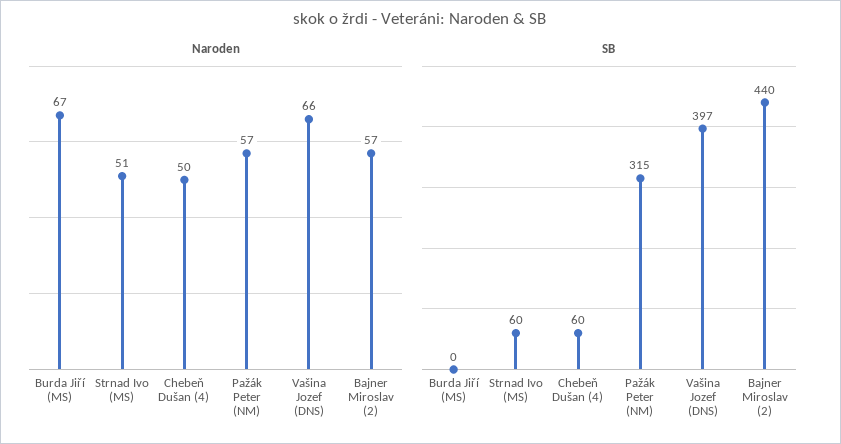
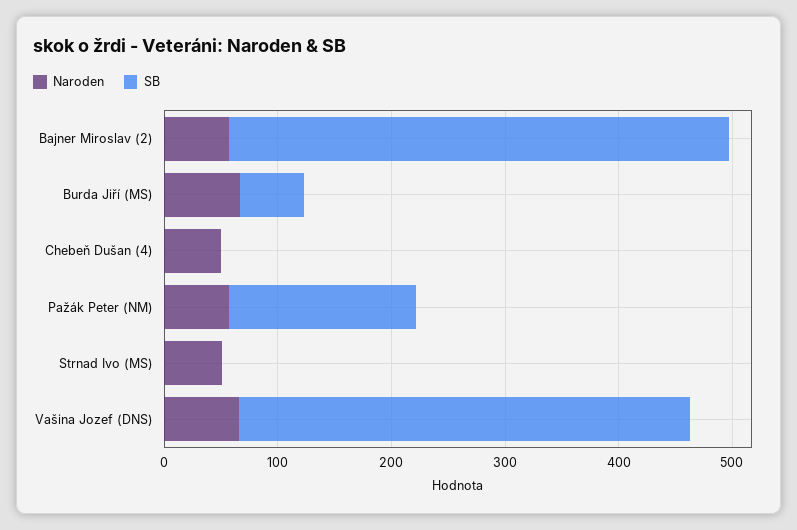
  {
    "Naroden": {
      "Burda Jiří (MS)": 67,
      "Strnad Ivo (MS)": 51,
      "Chebeň Dušan (4)": 50,
      "Pažák Peter (NM)": 57,
      "Vašina Jozef (DNS)": 66,
      "Bajner Miroslav (2)": 57
    },
    "SB": {
-     "Burda Jiří (MS)": 0,
+     "Burda Jiří (MS)": 60,
-     "Strnad Ivo (MS)": 60,
+     "Strnad Ivo (MS)": 0,
-     "Chebeň Dušan (4)": 60,
+     "Chebeň Dušan (4)": 0,
-     "Pažák Peter (NM)": 315,
+     "Pažák Peter (NM)": 160,
      "Vašina Jozef (DNS)": 397,
      "Bajner Miroslav (2)": 440
    }
  }

